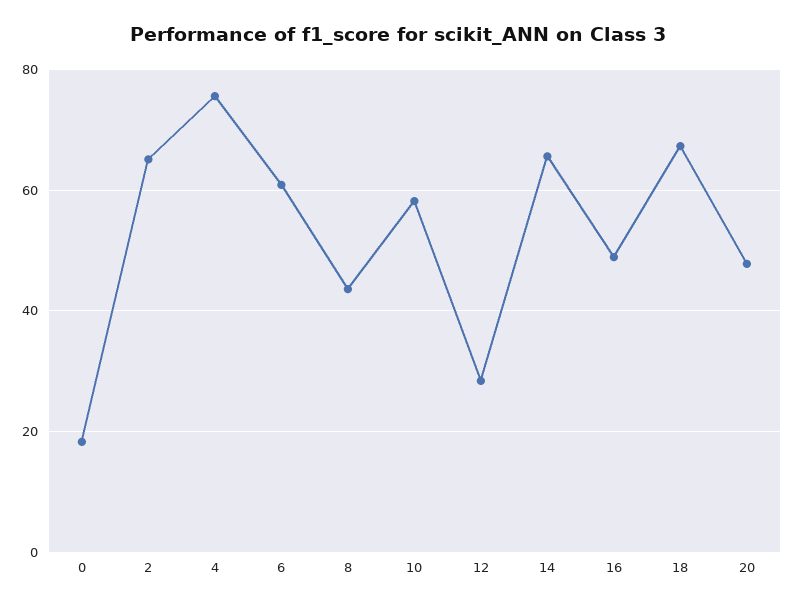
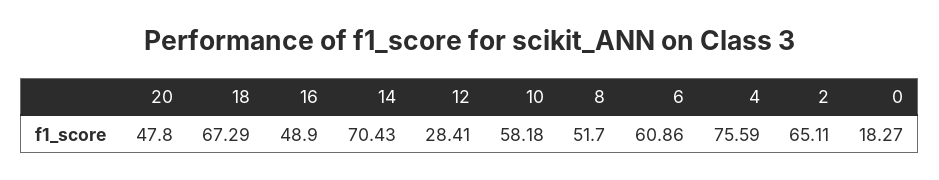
  {
    "0": 18.27,
    "2": 65.11,
    "4": 75.59,
    "6": 60.86,
-   "8": 44,
+   "8": 51.7,
    "10": 58.18,
    "12": 28.41,
-   "14": 66,
+   "14": 70.43,
    "16": 48.9,
    "18": 67.29,
    "20": 47.8
  }

